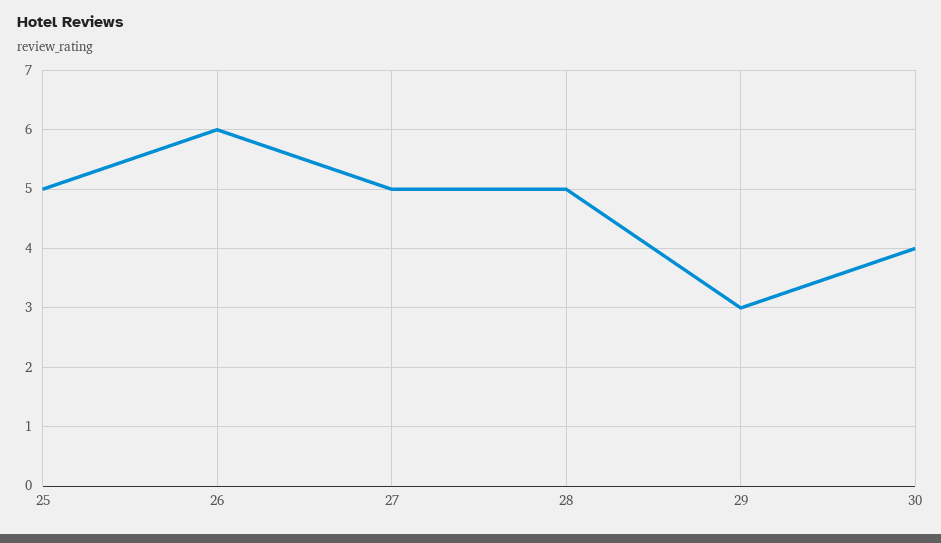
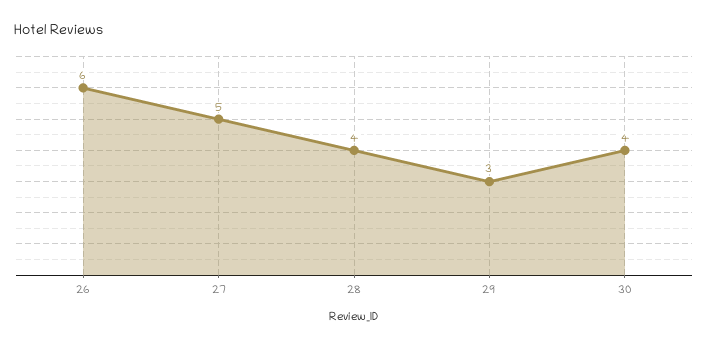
  {
-   "25": 5,
    "26": 6,
    "27": 5,
-   "28": 5,
+   "28": 4,
    "29": 3,
    "30": 4
  }

